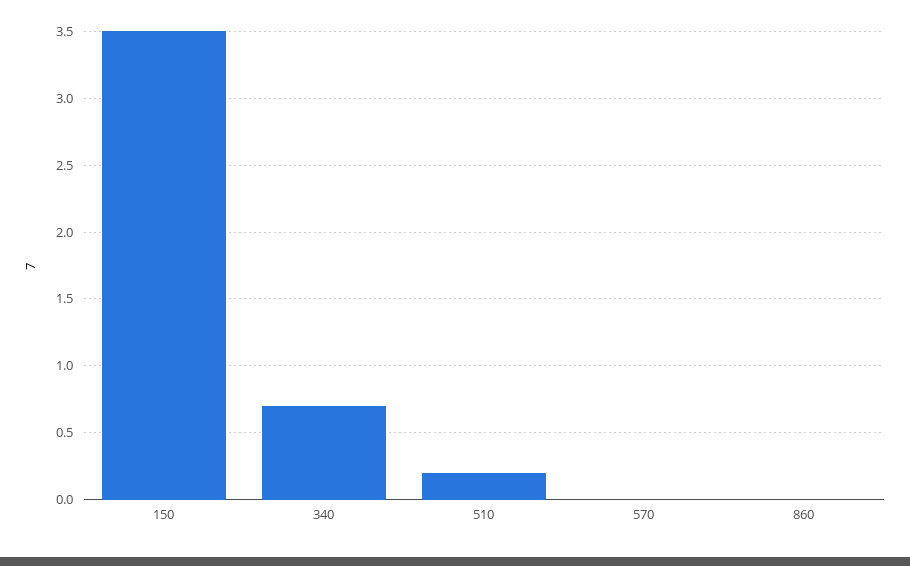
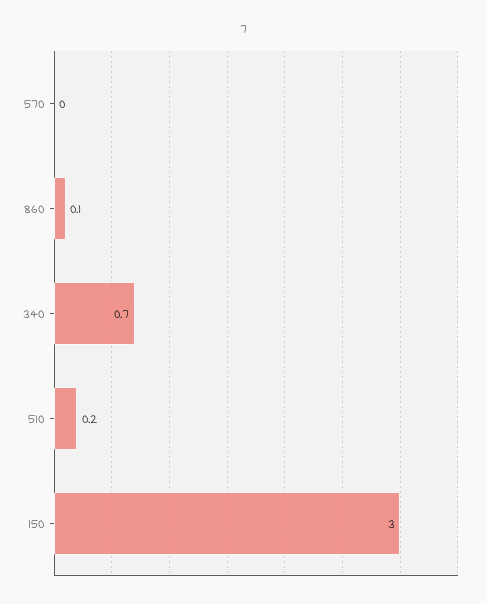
  {
-   "150": 3.5,
+   "150": 3,
    "340": 0.7,
    "510": 0.2,
    "570": 0,
-   "860": 0
+   "860": 0.1
  }

